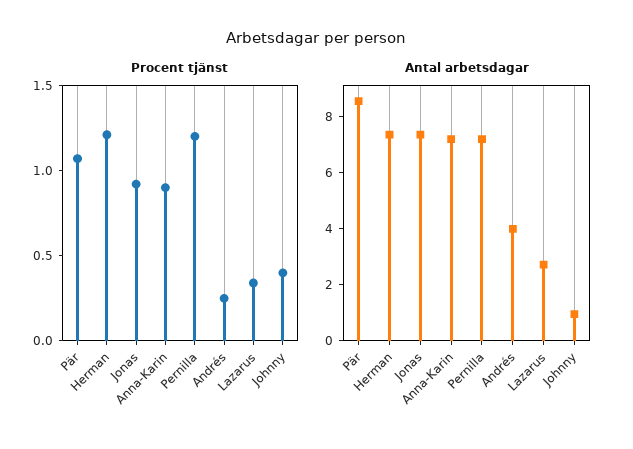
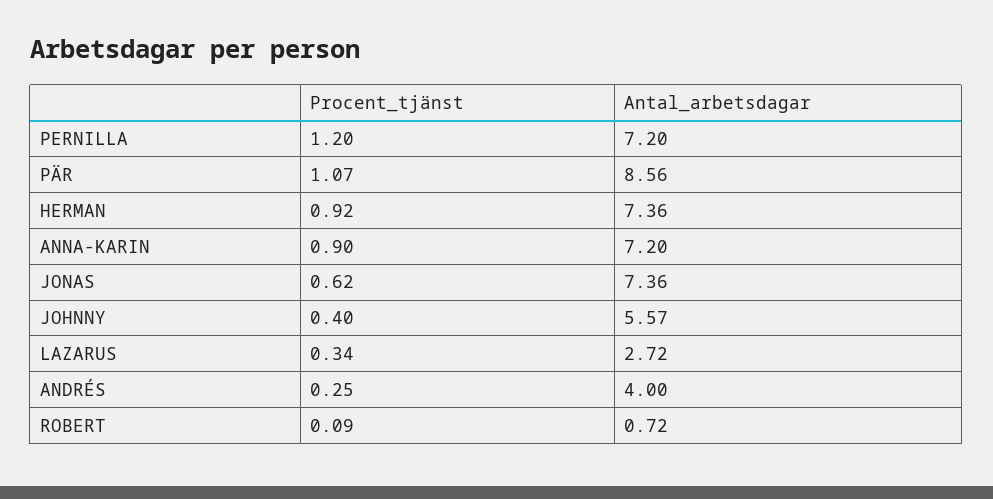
  {
    "Procent tjänst": {
      "Pär": 1.07,
-     "Herman": 1.2,
+     "Herman": 0.92,
-     "Jonas": 0.9,
+     "Jonas": 0.62,
      "Anna-Karin": 0.9,
      "Pernilla": 1.2,
      "Andrés": 0.25,
      "Lazarus": 0.34,
-     "Johnny": 0.4
+     "Johnny": 0.4,
+     "ROBERT": 0.09
    },
    "Antal arbetsdagar": {
      "Pär": 8.56,
      "Herman": 7.36,
      "Jonas": 7.36,
      "Anna-Karin": 7.2,
      "Pernilla": 7.2,
      "Andrés": 4,
      "Lazarus": 2.72,
-     "Johnny": 1
+     "Johnny": 5.57,
+     "ROBERT": 0.72
    }
  }

